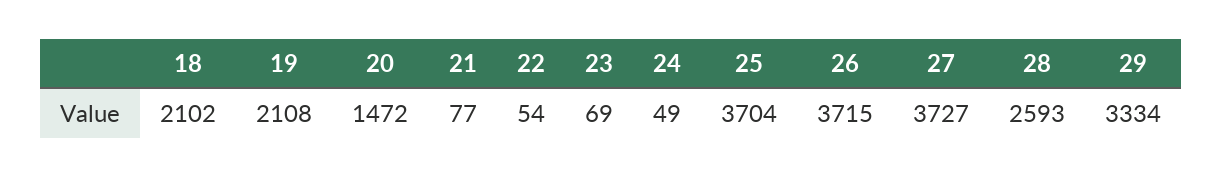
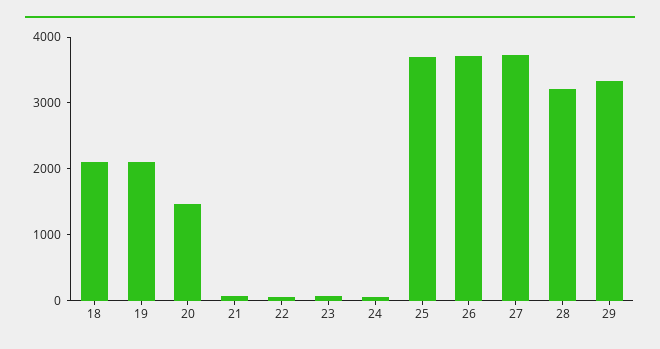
  {
    "18": 2102,
    "19": 2108,
    "20": 1472,
    "21": 77,
    "22": 54,
    "23": 69,
    "24": 49,
    "25": 3704,
    "26": 3715,
    "27": 3727,
-   "28": 2593,
+   "28": 3200,
    "29": 3334
  }

